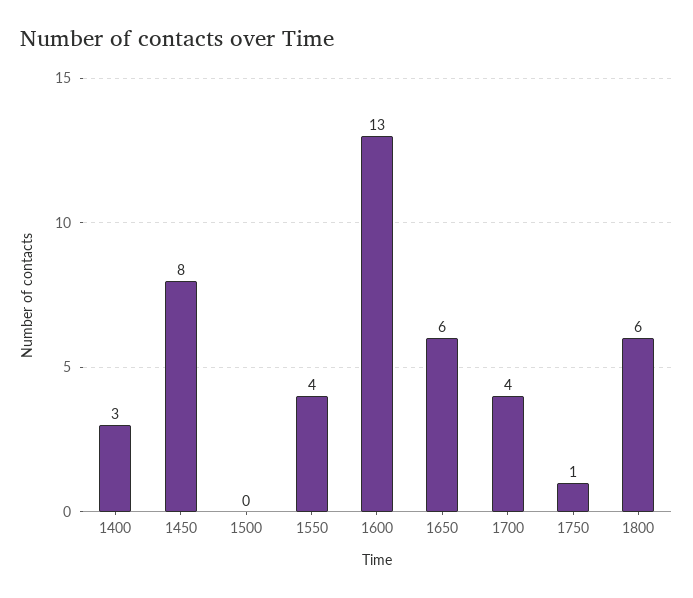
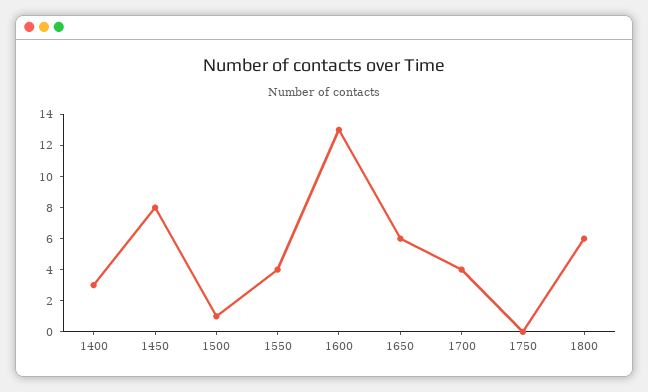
  {
    "1400": 3,
    "1450": 8,
-   "1500": 0,
+   "1500": 1,
    "1550": 4,
    "1600": 13,
    "1650": 6,
    "1700": 4,
-   "1750": 1,
+   "1750": 0,
    "1800": 6
  }

